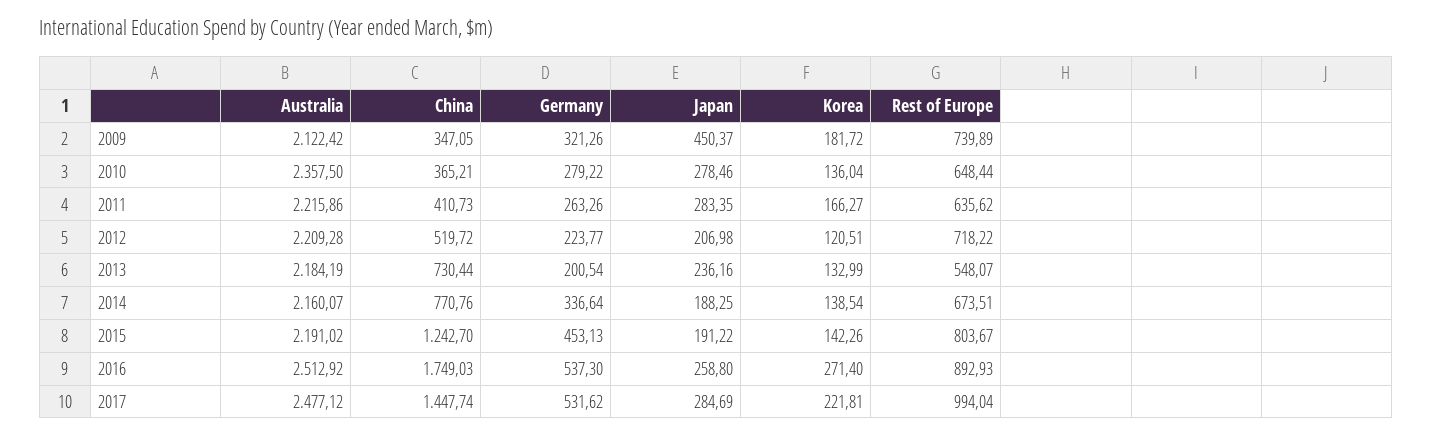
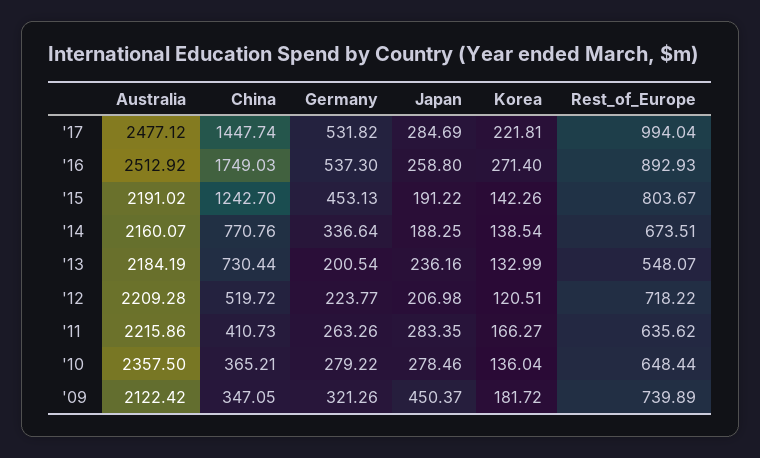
  {
    "Australia": {
      "2009": 2122.42,
      "2010": 2357.5,
      "2011": 2215.86,
      "2012": 2209.28,
      "2013": 2184.19,
      "2014": 2160.07,
      "2015": 2191.02,
      "2016": 2512.92,
      "2017": 2477.12
    },
    "China": {
      "2009": 347.05,
      "2010": 365.21,
      "2011": 410.73,
      "2012": 519.72,
      "2013": 730.44,
      "2014": 770.76,
      "2015": 1242.7,
      "2016": 1749.03,
      "2017": 1447.74
    },
    "Germany": {
      "2009": 321.26,
      "2010": 279.22,
      "2011": 263.26,
      "2012": 223.77,
      "2013": 200.54,
      "2014": 336.64,
      "2015": 453.13,
      "2016": 537.3,
-     "2017": 531.62
+     "2017": 531.82
    },
    "Japan": {
      "2009": 450.37,
      "2010": 278.46,
      "2011": 283.35,
      "2012": 206.98,
      "2013": 236.16,
      "2014": 188.25,
      "2015": 191.22,
      "2016": 258.8,
      "2017": 284.69
    },
    "Korea": {
      "2009": 181.72,
      "2010": 136.04,
      "2011": 166.27,
      "2012": 120.51,
      "2013": 132.99,
      "2014": 138.54,
      "2015": 142.26,
      "2016": 271.4,
      "2017": 221.81
    },
    "Rest of Europe": {
      "2009": 739.89,
      "2010": 648.44,
      "2011": 635.62,
      "2012": 718.22,
      "2013": 548.07,
      "2014": 673.51,
      "2015": 803.67,
      "2016": 892.93,
      "2017": 994.04
    }
  }

